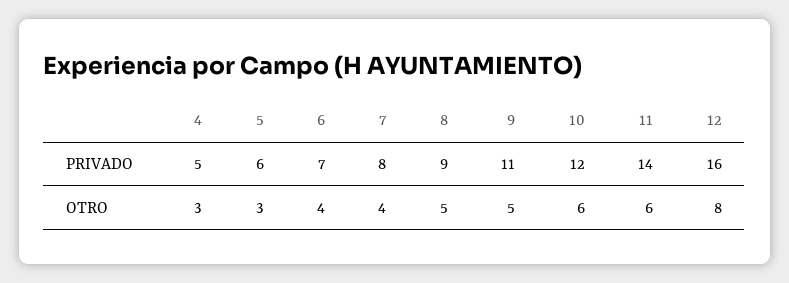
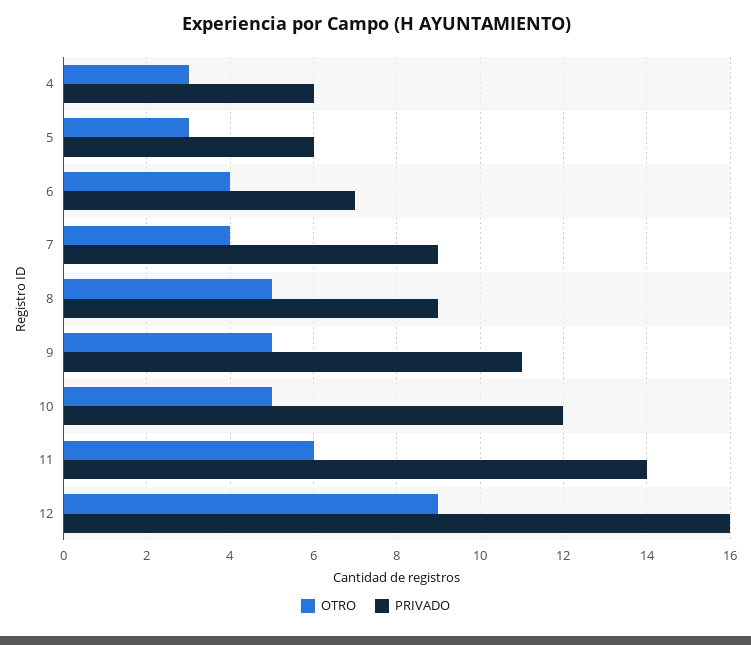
  {
    "PRIVADO": {
-     "4": 5,
+     "4": 6,
      "5": 6,
      "6": 7,
-     "7": 8,
+     "7": 9,
      "8": 9,
      "9": 11,
      "10": 12,
      "11": 14,
      "12": 16
    },
    "OTRO": {
      "4": 3,
      "5": 3,
      "6": 4,
      "7": 4,
      "8": 5,
      "9": 5,
-     "10": 6,
+     "10": 5,
      "11": 6,
-     "12": 8
+     "12": 9
    }
  }

